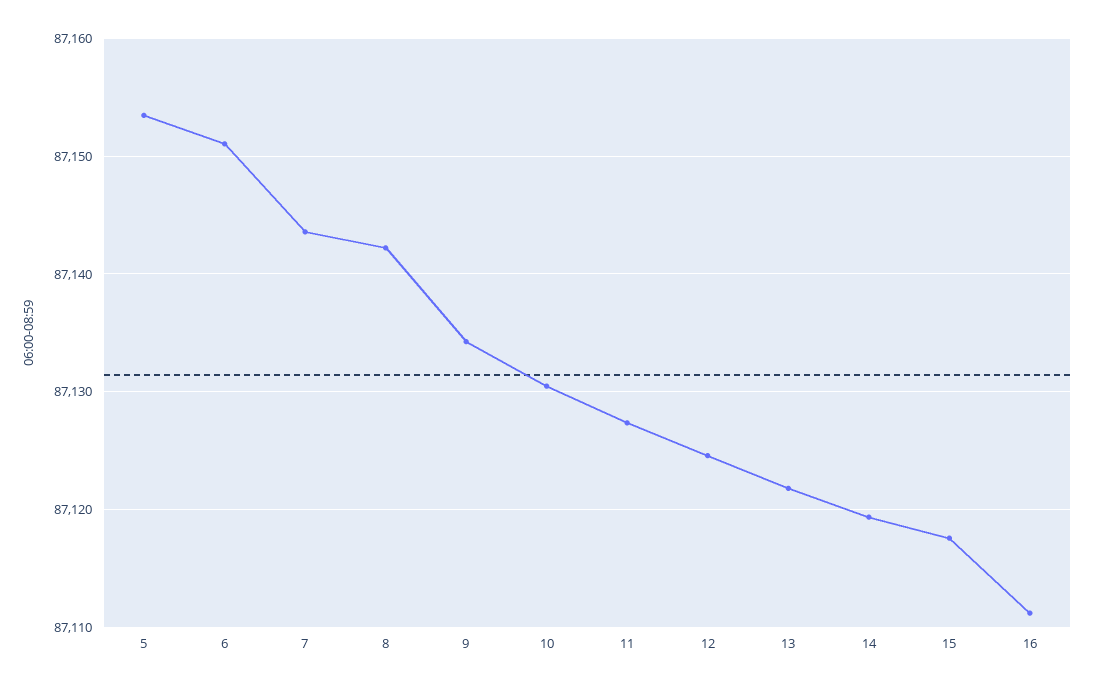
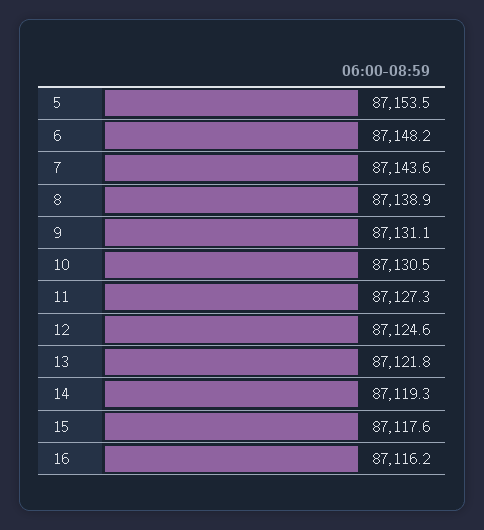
  {
    "5": 87153.5,
-   "6": 87151,
+   "6": 87148.2,
    "7": 87143.6,
-   "8": 87142,
+   "8": 87138.9,
-   "9": 87134,
+   "9": 87131.1,
    "10": 87130.5,
    "11": 87127.3,
    "12": 87124.6,
    "13": 87121.8,
    "14": 87119.3,
    "15": 87117.6,
-   "16": 87111
+   "16": 87116.2
  }

